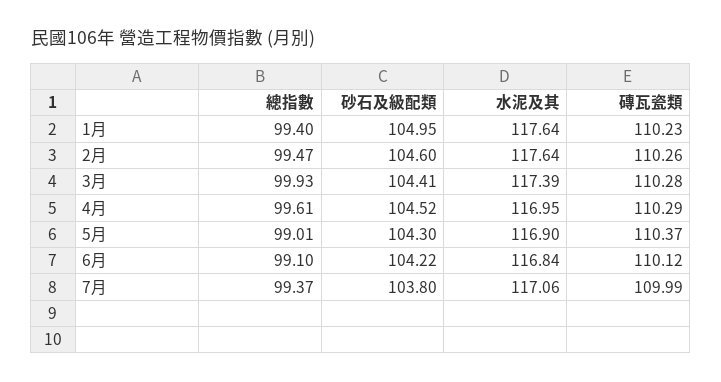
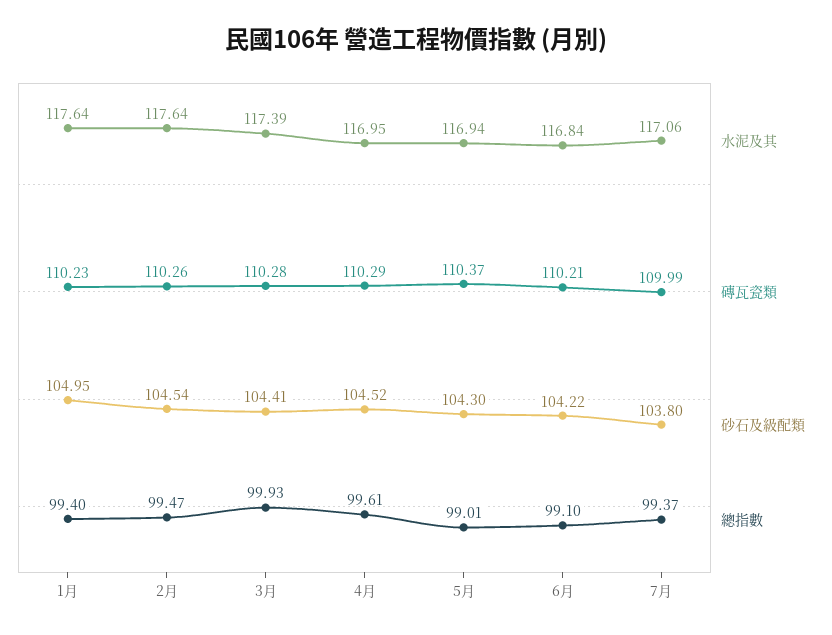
  {
    "總指數": {
      "1月": 99.4,
      "2月": 99.47,
      "3月": 99.93,
      "4月": 99.61,
      "5月": 99.01,
      "6月": 99.1,
      "7月": 99.37
    },
    "砂石及級配類": {
      "1月": 104.95,
-     "2月": 104.6,
+     "2月": 104.54,
      "3月": 104.41,
      "4月": 104.52,
      "5月": 104.3,
      "6月": 104.22,
      "7月": 103.8
    },
    "水泥及其": {
      "1月": 117.64,
      "2月": 117.64,
      "3月": 117.39,
      "4月": 116.95,
-     "5月": 116.9,
+     "5月": 116.94,
      "6月": 116.84,
      "7月": 117.06
    },
    "磚瓦瓷類": {
      "1月": 110.23,
      "2月": 110.26,
      "3月": 110.28,
      "4月": 110.29,
      "5月": 110.37,
-     "6月": 110.12,
+     "6月": 110.21,
      "7月": 109.99
    }
  }

